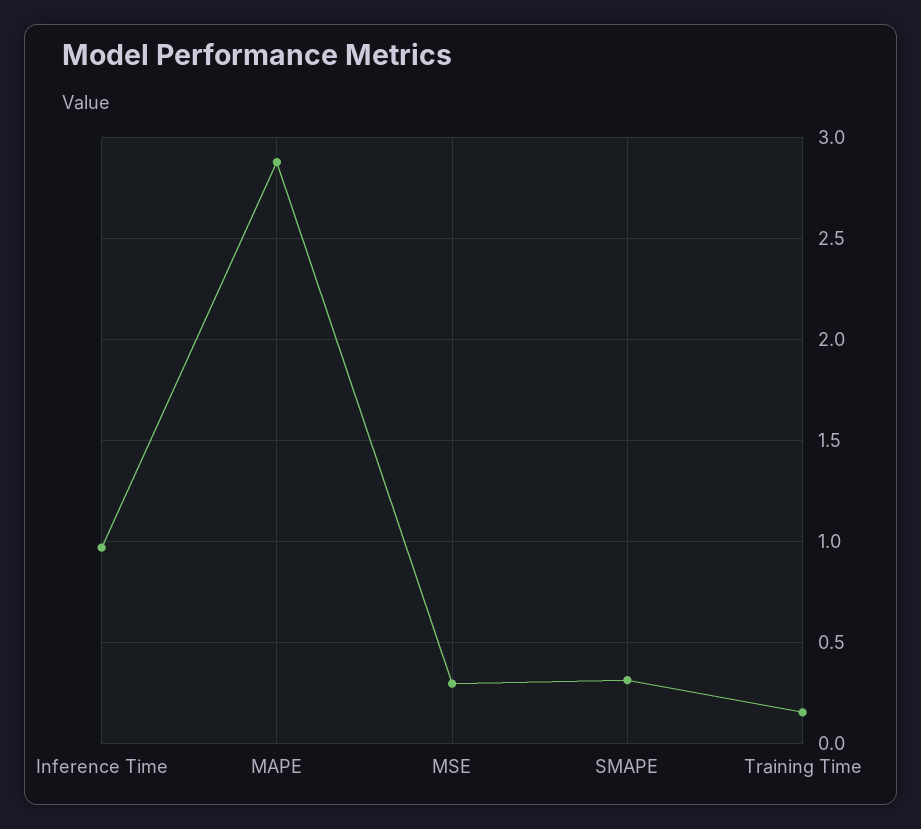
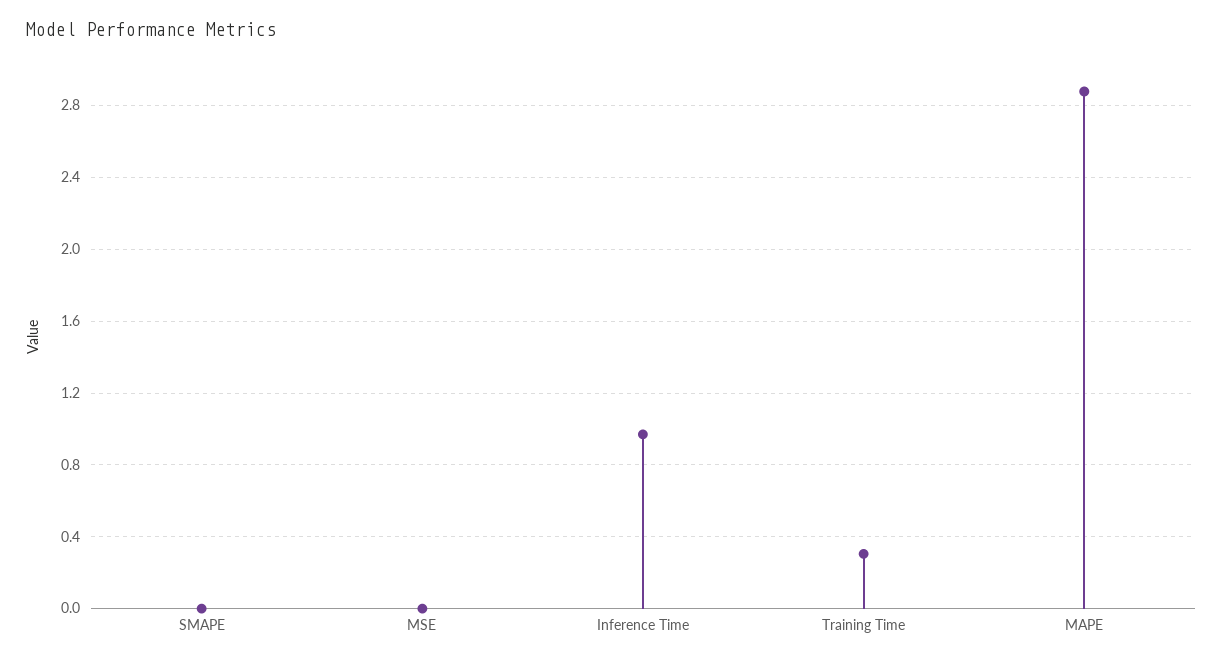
  {
    "Inference Time": 0.95,
    "MAPE": 2.9,
-   "MSE": 0.3,
+   "MSE": 0,
-   "SMAPE": 0.3,
+   "SMAPE": 0,
-   "Training Time": 0.15
+   "Training Time": 0.3
  }

